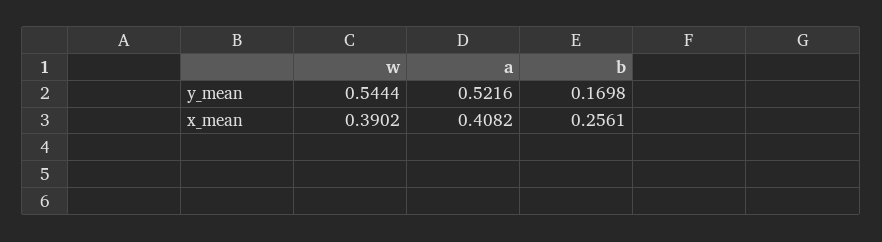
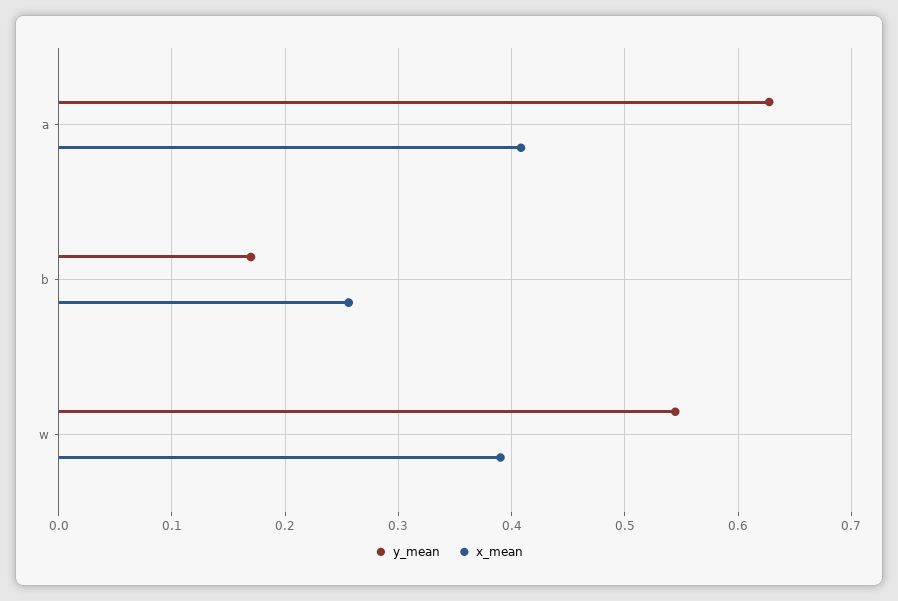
  {
    "y_mean": {
      "w": 0.5444,
-     "a": 0.5216,
+     "a": 0.63,
      "b": 0.1698
    },
    "x_mean": {
      "w": 0.3902,
      "a": 0.4082,
      "b": 0.2561
    }
  }

